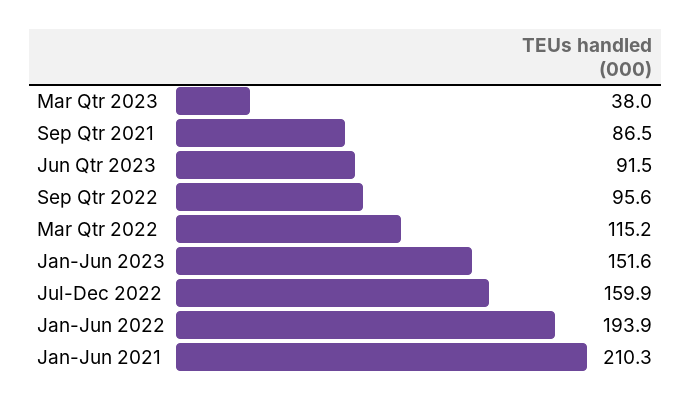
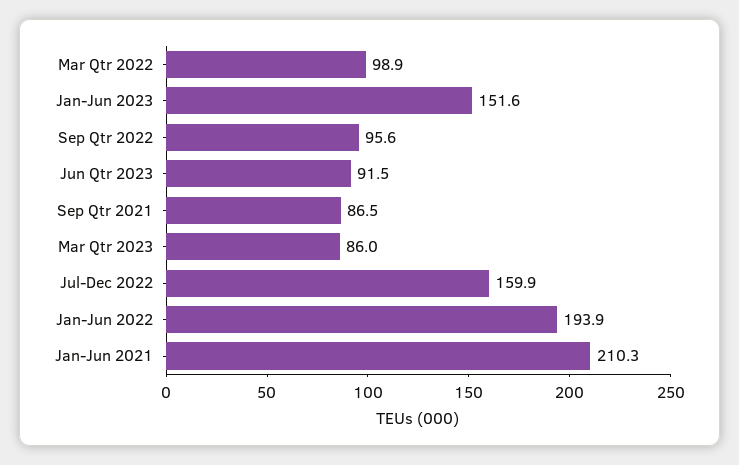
  {
-   "Mar Qtr 2023": 38,
+   "Mar Qtr 2023": 86,
    "Sep Qtr 2021": 86.5,
    "Jun Qtr 2023": 91.5,
    "Sep Qtr 2022": 95.6,
-   "Mar Qtr 2022": 115.2,
+   "Mar Qtr 2022": 98.9,
    "Jan-Jun 2023": 151.6,
    "Jul-Dec 2022": 159.9,
    "Jan-Jun 2022": 193.9,
    "Jan-Jun 2021": 210.3
  }

